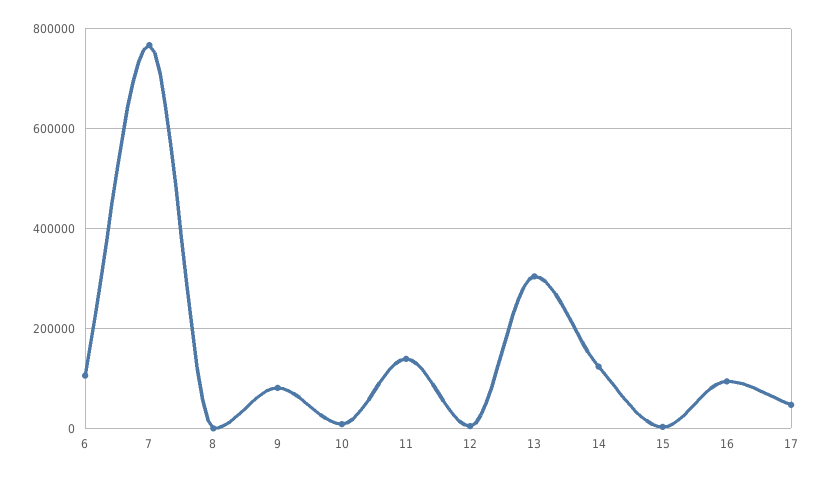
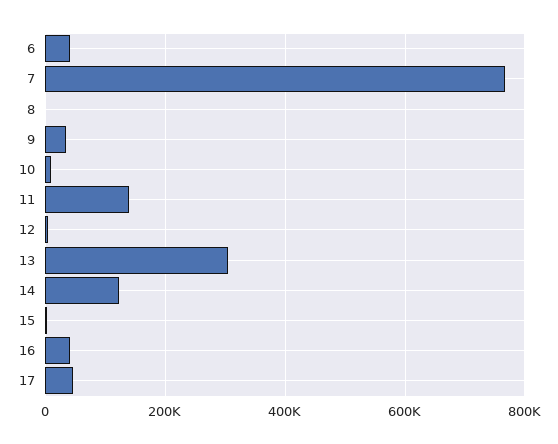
  {
-   "6": 100000,
+   "6": 40000,
    "7": 760000,
    "8": 0,
-   "9": 80000,
+   "9": 40000,
    "10": 0,
    "11": 140000,
    "12": 0,
    "13": 300000,
    "14": 120000,
    "15": 0,
-   "16": 100000,
+   "16": 40000,
    "17": 40000
  }

